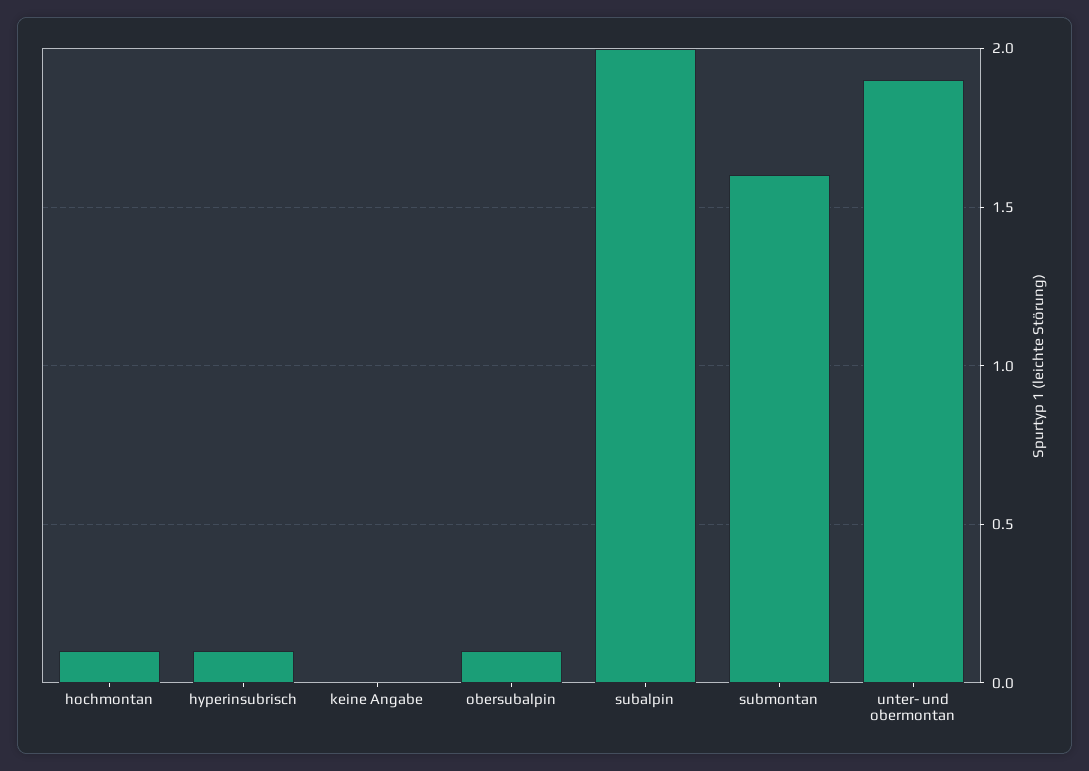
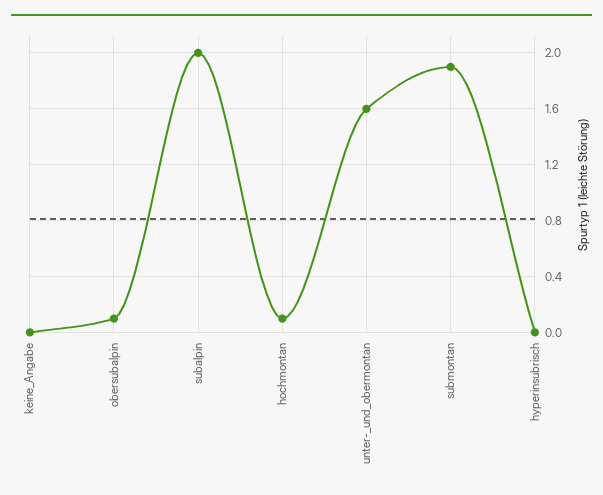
  {
    "hochmontan": 0.1,
-   "hyperinsubrisch": 0.1,
+   "hyperinsubrisch": 0,
    "keine Angabe": 0,
    "obersubalpin": 0.1,
    "subalpin": 2,
-   "submontan": 1.6,
+   "submontan": 1.9,
-   "unter- und obermontan": 1.9
+   "unter- und obermontan": 1.6
  }

